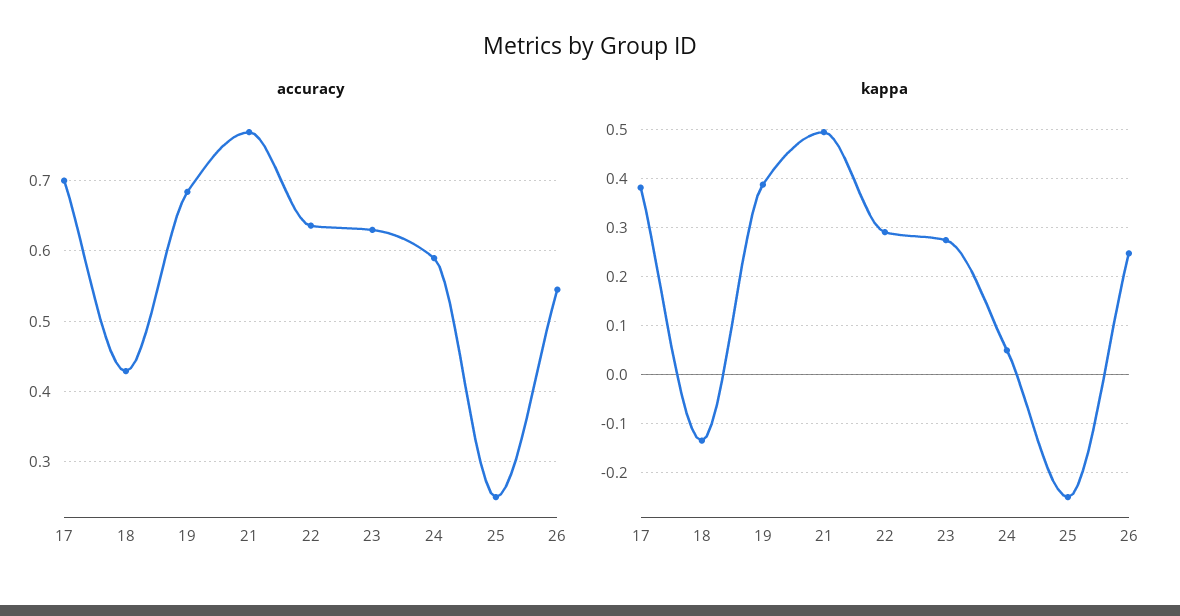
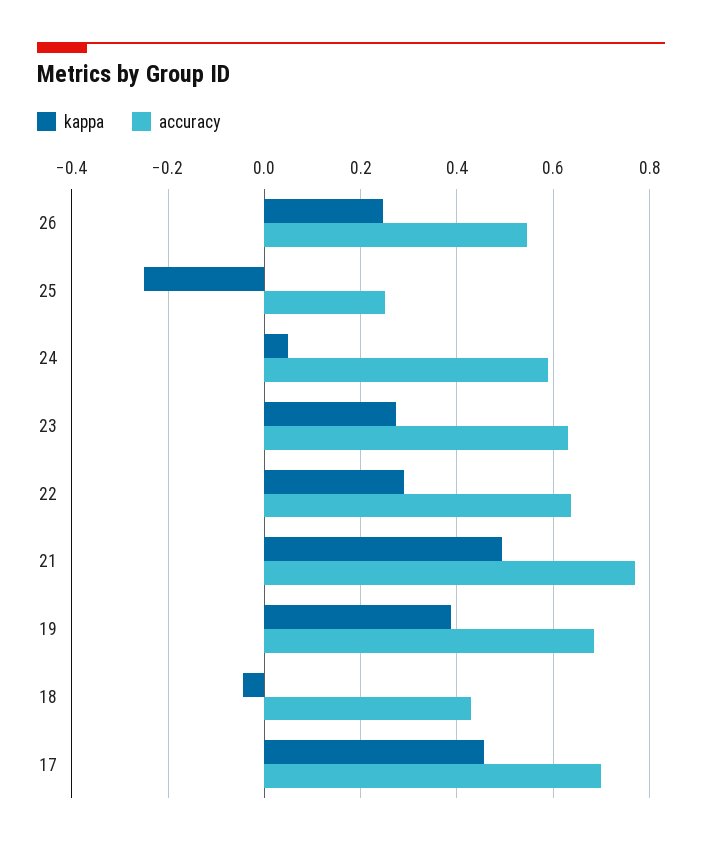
  {
    "accuracy": {
      "17": 0.7,
      "18": 0.43,
      "19": 0.68,
      "21": 0.77,
      "22": 0.64,
      "23": 0.63,
      "24": 0.59,
      "25": 0.25,
      "26": 0.55
    },
    "kappa": {
-     "17": 0.38,
+     "17": 0.46,
-     "18": -0.14,
+     "18": -0.04,
      "19": 0.38,
      "21": 0.5,
      "22": 0.3,
      "23": 0.28,
      "24": 0.04,
      "25": -0.26,
      "26": 0.24
    }
  }

